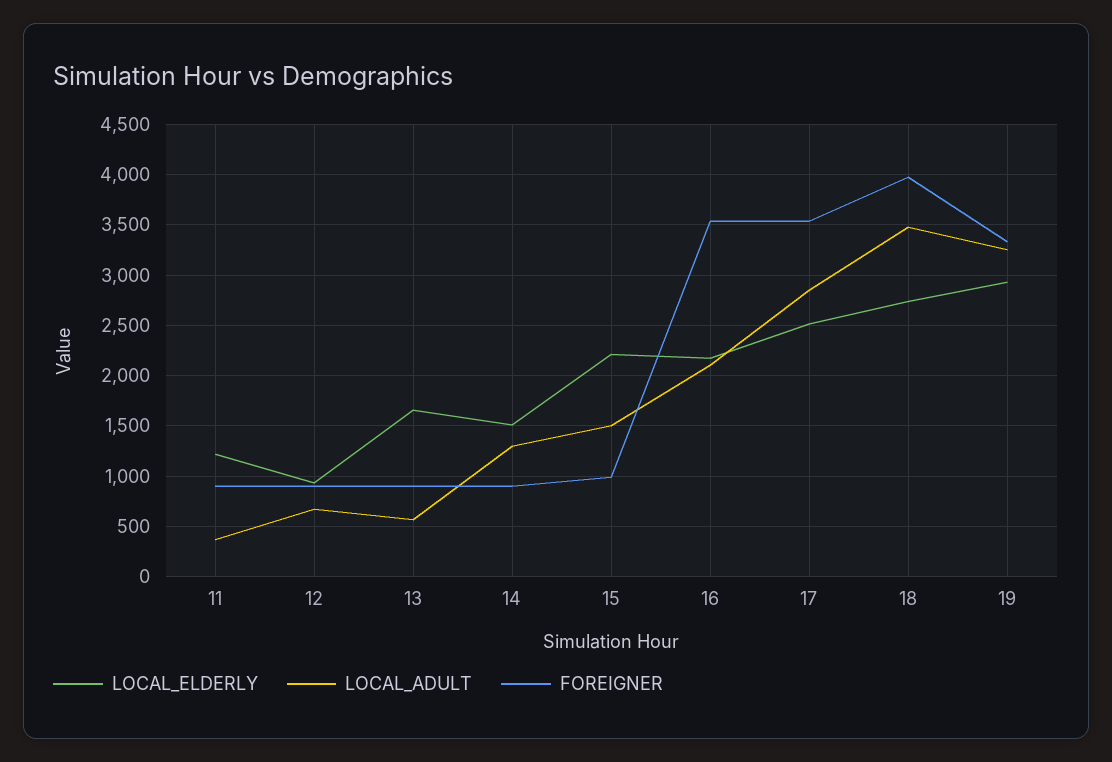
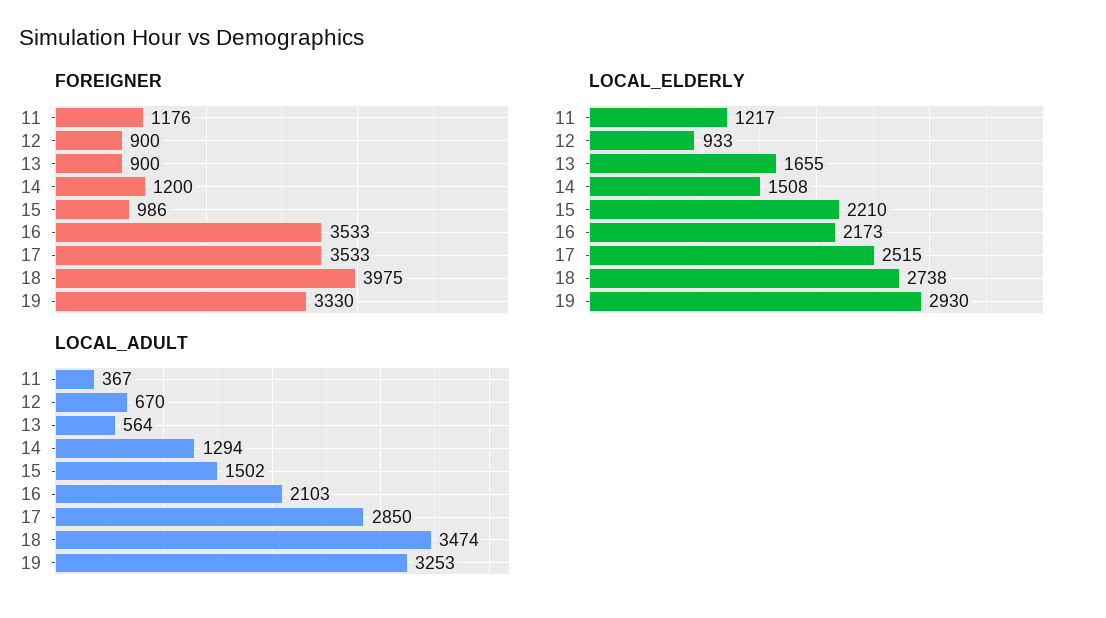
  {
    "LOCAL_ELDERLY": {
      "11": 1217,
      "12": 933,
      "13": 1655,
      "14": 1508,
      "15": 2210,
      "16": 2173,
      "17": 2515,
      "18": 2738,
      "19": 2930
    },
    "LOCAL_ADULT": {
      "11": 367,
      "12": 670,
      "13": 564,
      "14": 1294,
      "15": 1502,
      "16": 2103,
      "17": 2850,
      "18": 3474,
      "19": 3253
    },
    "FOREIGNER": {
-     "11": 900,
+     "11": 1176,
      "12": 900,
      "13": 900,
-     "14": 900,
+     "14": 1200,
      "15": 986,
      "16": 3533,
      "17": 3533,
      "18": 3975,
      "19": 3330
    }
  }

